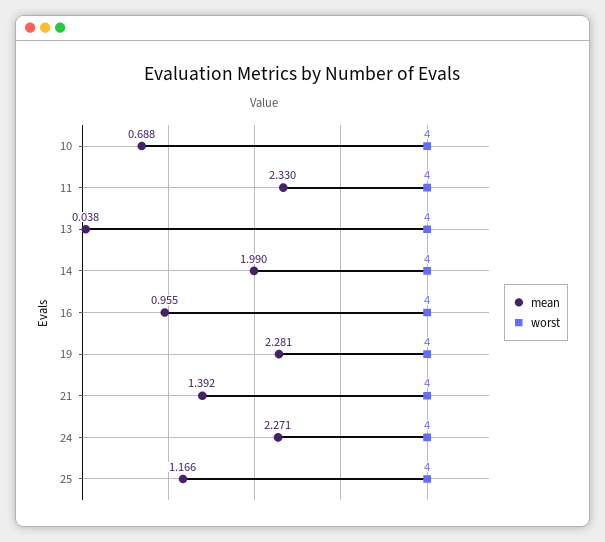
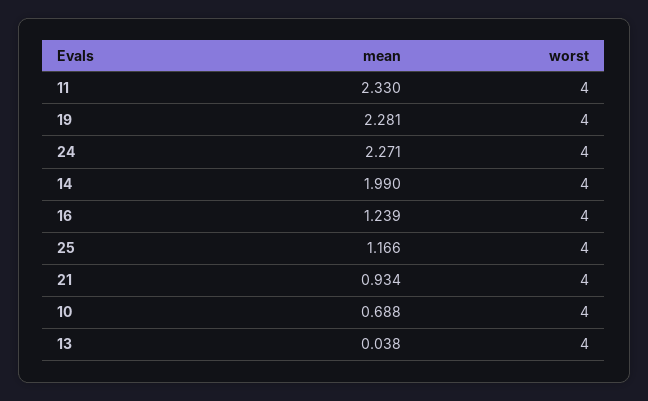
  {
    "mean": {
      "10": 0.688,
      "11": 2.33,
      "13": 0.038,
      "14": 1.99,
-     "16": 0.955,
+     "16": 1.239,
      "19": 2.281,
-     "21": 1.392,
+     "21": 0.934,
      "24": 2.271,
      "25": 1.166
    },
    "worst": {
      "10": 4,
      "11": 4,
      "13": 4,
      "14": 4,
      "16": 4,
      "19": 4,
      "21": 4,
      "24": 4,
      "25": 4
    }
  }

